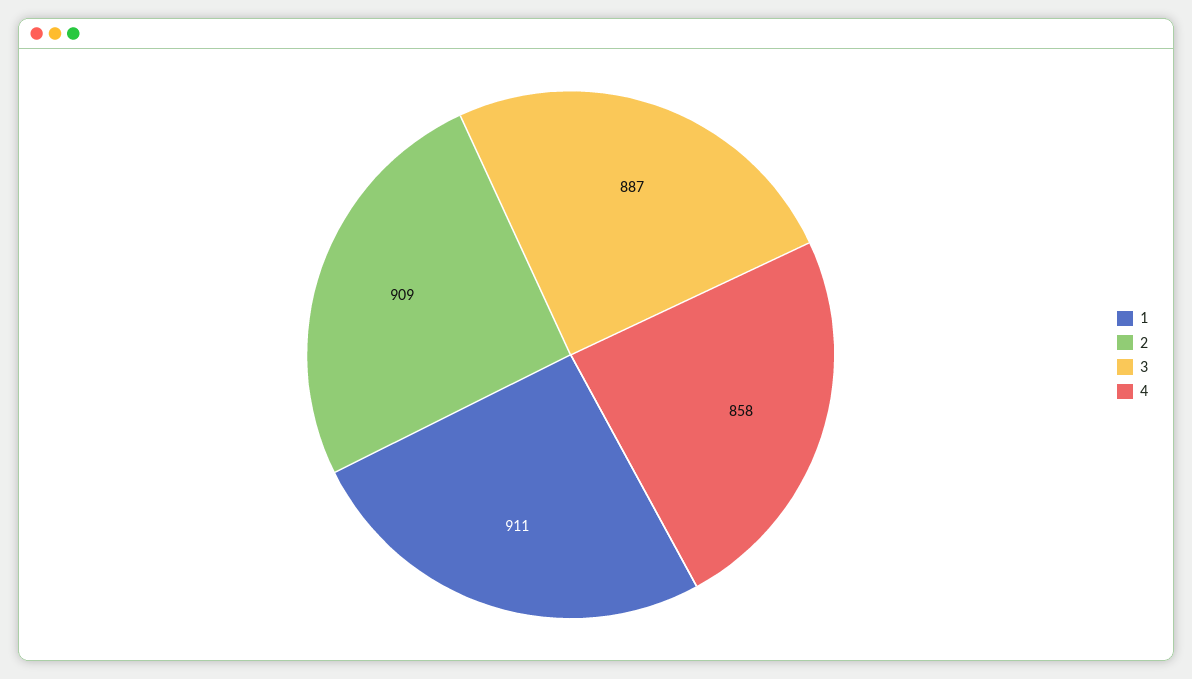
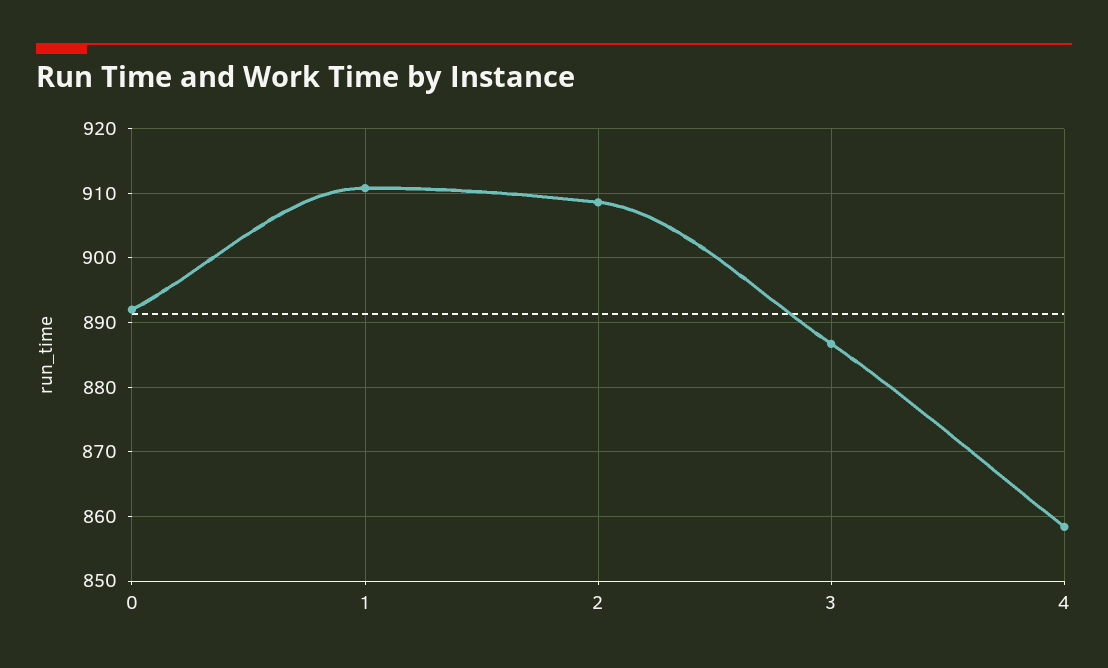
  {
    "1": 911,
    "2": 909,
    "3": 887,
-   "4": 858
+   "4": 858,
+   "0": 892
  }

